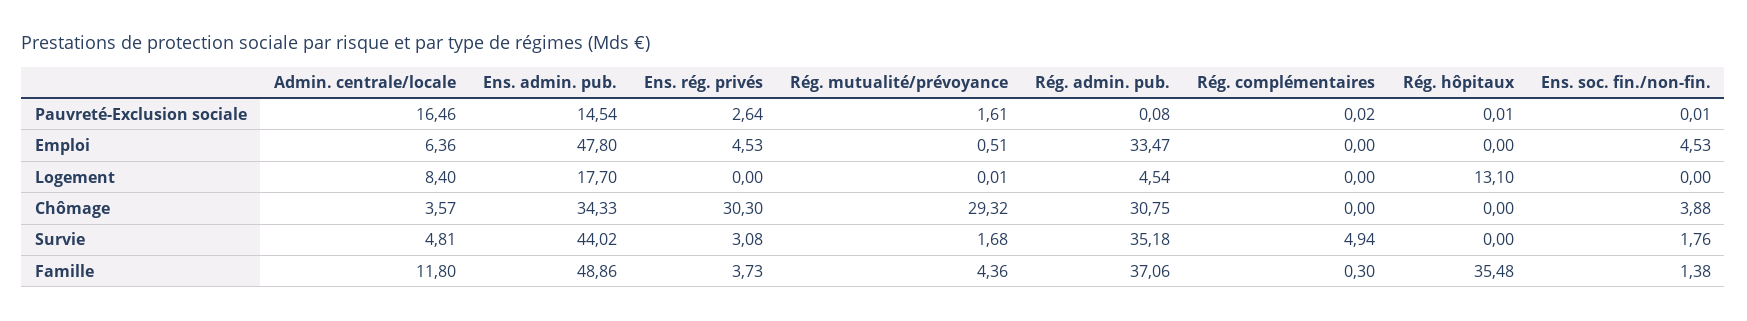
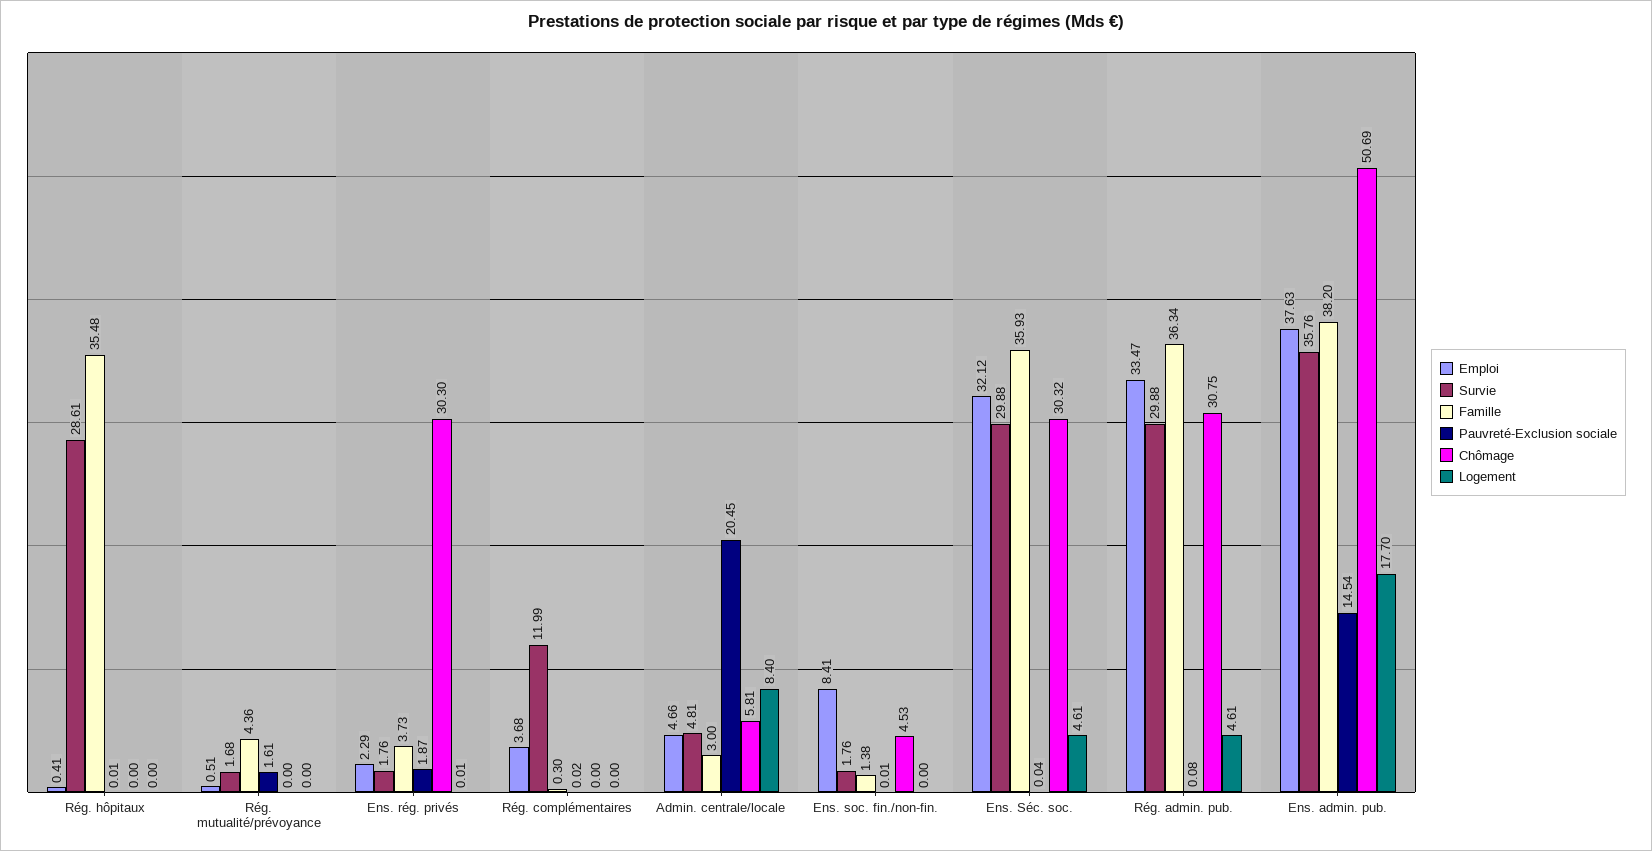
  {
    "Pauvreté-Exclusion sociale": {
-     "Admin. centrale/locale": 16.46,
+     "Admin. centrale/locale": 20.45,
      "Ens. admin. pub.": 14.54,
-     "Ens. rég. privés": 2.64,
+     "Ens. rég. privés": 1.87,
      "Rég. mutualité/prévoyance": 1.61,
      "Rég. admin. pub.": 0.08,
      "Rég. complémentaires": 0.02,
      "Rég. hôpitaux": 0.01,
-     "Ens. soc. fin./non-fin.": 0.01
+     "Ens. soc. fin./non-fin.": 0.01,
+     "Ens. Séc. soc.": 0.04
    },
    "Emploi": {
-     "Admin. centrale/locale": 6.36,
+     "Admin. centrale/locale": 4.66,
-     "Ens. admin. pub.": 47.8,
+     "Ens. admin. pub.": 37.63,
-     "Ens. rég. privés": 4.53,
+     "Ens. rég. privés": 2.29,
      "Rég. mutualité/prévoyance": 0.51,
      "Rég. admin. pub.": 33.47,
-     "Rég. complémentaires": 0,
+     "Rég. complémentaires": 3.68,
-     "Rég. hôpitaux": 0,
+     "Rég. hôpitaux": 0.41,
-     "Ens. soc. fin./non-fin.": 4.53
+     "Ens. soc. fin./non-fin.": 8.41,
+     "Ens. Séc. soc.": 32.12
    },
    "Logement": {
      "Admin. centrale/locale": 8.4,
      "Ens. admin. pub.": 17.7,
-     "Ens. rég. privés": 0,
+     "Ens. rég. privés": 0.01,
-     "Rég. mutualité/prévoyance": 0.01,
+     "Rég. mutualité/prévoyance": 0,
-     "Rég. admin. pub.": 4.54,
+     "Rég. admin. pub.": 4.61,
      "Rég. complémentaires": 0,
-     "Rég. hôpitaux": 13.1,
+     "Rég. hôpitaux": 0,
-     "Ens. soc. fin./non-fin.": 0
+     "Ens. soc. fin./non-fin.": 0,
+     "Ens. Séc. soc.": 4.61
    },
    "Chômage": {
-     "Admin. centrale/locale": 3.57,
+     "Admin. centrale/locale": 5.81,
-     "Ens. admin. pub.": 34.33,
+     "Ens. admin. pub.": 50.69,
      "Ens. rég. privés": 30.3,
-     "Rég. mutualité/prévoyance": 29.32,
+     "Rég. mutualité/prévoyance": 0,
      "Rég. admin. pub.": 30.75,
      "Rég. complémentaires": 0,
      "Rég. hôpitaux": 0,
-     "Ens. soc. fin./non-fin.": 3.88
+     "Ens. soc. fin./non-fin.": 4.53,
+     "Ens. Séc. soc.": 30.32
    },
    "Survie": {
      "Admin. centrale/locale": 4.81,
-     "Ens. admin. pub.": 44.02,
+     "Ens. admin. pub.": 35.76,
-     "Ens. rég. privés": 3.08,
+     "Ens. rég. privés": 1.76,
      "Rég. mutualité/prévoyance": 1.68,
-     "Rég. admin. pub.": 35.18,
+     "Rég. admin. pub.": 29.88,
-     "Rég. complémentaires": 4.94,
+     "Rég. complémentaires": 11.99,
-     "Rég. hôpitaux": 0,
+     "Rég. hôpitaux": 28.61,
-     "Ens. soc. fin./non-fin.": 1.76
+     "Ens. soc. fin./non-fin.": 1.76,
+     "Ens. Séc. soc.": 29.88
    },
    "Famille": {
-     "Admin. centrale/locale": 11.8,
+     "Admin. centrale/locale": 3,
-     "Ens. admin. pub.": 48.86,
+     "Ens. admin. pub.": 38.2,
      "Ens. rég. privés": 3.73,
      "Rég. mutualité/prévoyance": 4.36,
-     "Rég. admin. pub.": 37.06,
+     "Rég. admin. pub.": 36.34,
      "Rég. complémentaires": 0.3,
      "Rég. hôpitaux": 35.48,
-     "Ens. soc. fin./non-fin.": 1.38
+     "Ens. soc. fin./non-fin.": 1.38,
+     "Ens. Séc. soc.": 35.93
    }
  }

